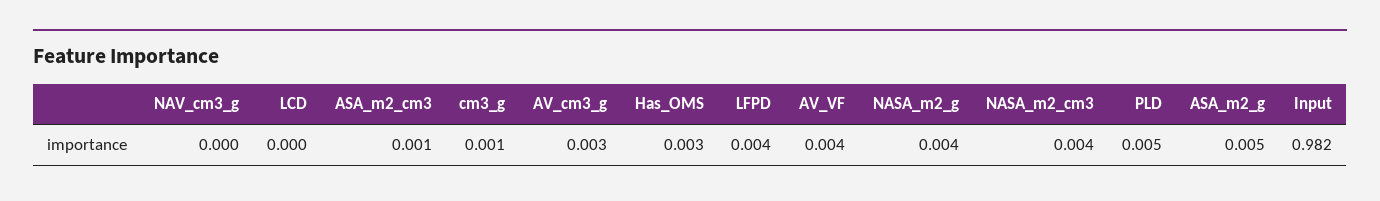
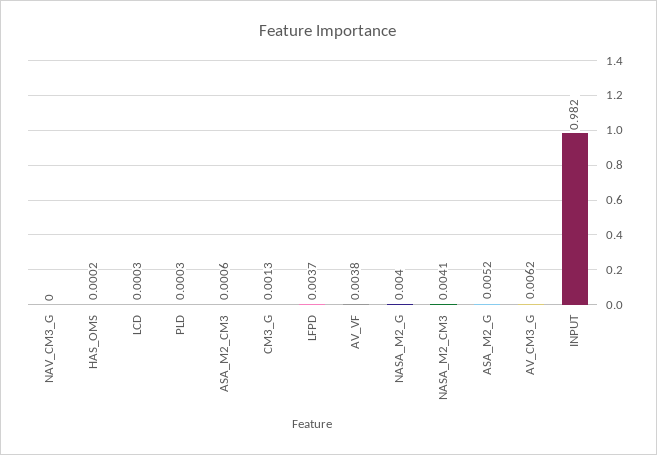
  {
    "NAV_cm3_g": 0,
    "LCD": 0.0003,
    "ASA_m2_cm3": 0.0006,
    "cm3_g": 0.0013,
-   "AV_cm3_g": 0.003,
+   "AV_cm3_g": 0.0062,
-   "Has_OMS": 0.003,
+   "Has_OMS": 0.0002,
    "LFPD": 0.0037,
    "AV_VF": 0.0038,
    "NASA_m2_g": 0.004,
    "NASA_m2_cm3": 0.0041,
-   "PLD": 0.005,
+   "PLD": 0.0003,
    "ASA_m2_g": 0.0052,
    "Input": 0.982
  }

